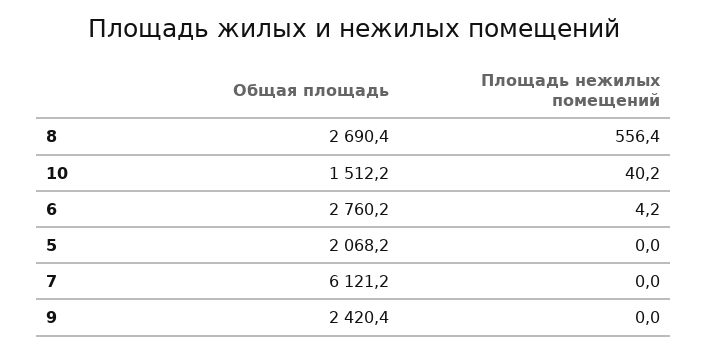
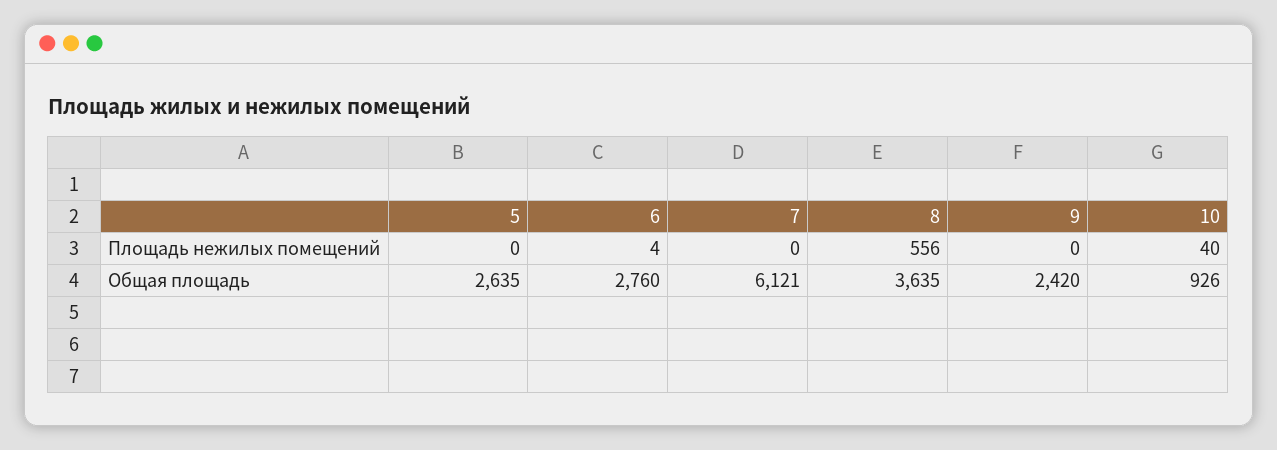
  {
    "Общая площадь": {
-     "8": 2690.4,
+     "8": 3635,
-     "10": 1512.2,
+     "10": 926,
      "6": 2760.2,
-     "5": 2068.2,
+     "5": 2635,
      "7": 6121.2,
      "9": 2420.4
    },
    "Площадь нежилых помещений": {
      "8": 556.4,
      "10": 40.2,
      "6": 4.2,
      "5": 0,
      "7": 0,
      "9": 0
    }
  }

